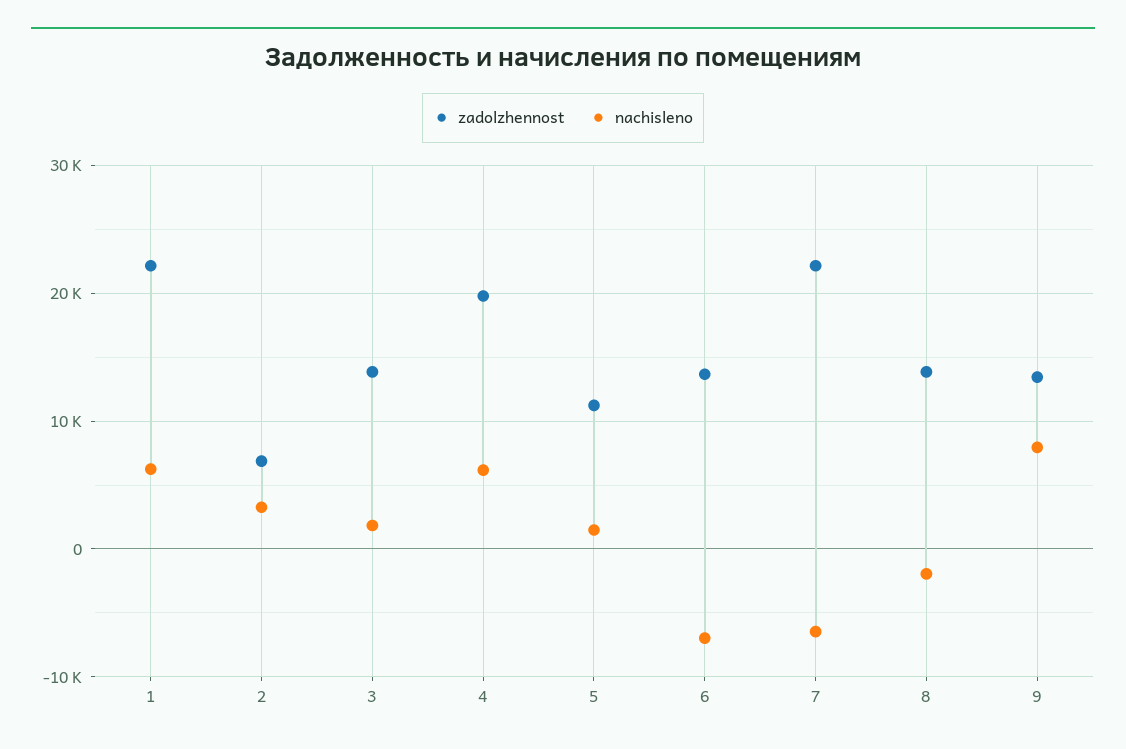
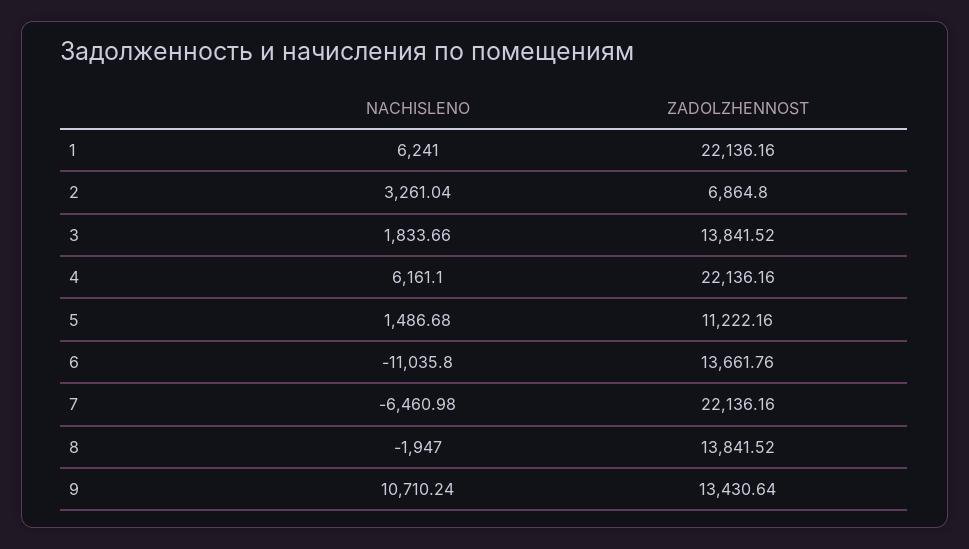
  {
    "zadolzhennost": {
      "1": 22136.16,
      "2": 6864.8,
      "3": 13841.52,
-     "4": 20000,
+     "4": 22136.16,
      "5": 11222.16,
      "6": 13661.76,
      "7": 22136.16,
      "8": 13841.52,
      "9": 13430.64
    },
    "nachisleno": {
      "1": 6241,
      "2": 3261.04,
      "3": 1833.66,
      "4": 6161.1,
      "5": 1486.68,
-     "6": -7000,
+     "6": -11035.8,
      "7": -6460.98,
      "8": -1947,
-     "9": 8000
+     "9": 10710.24
    }
  }

